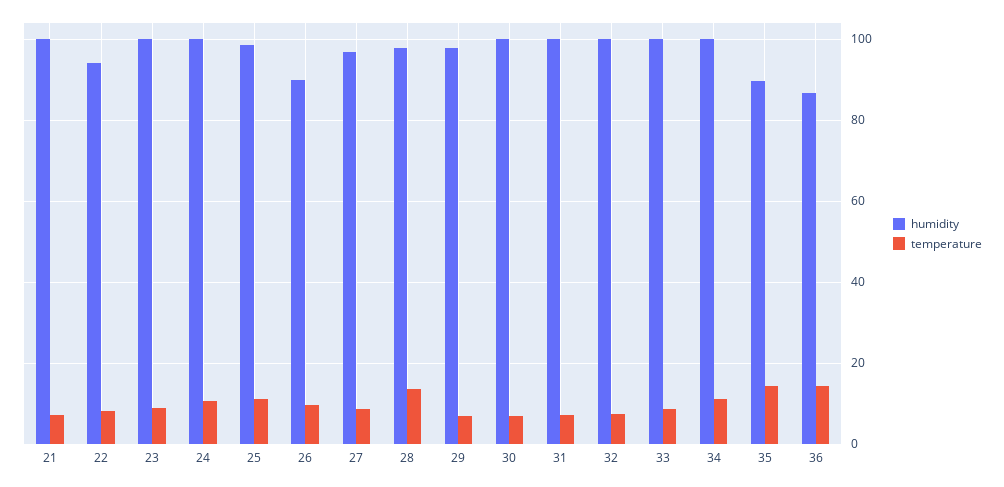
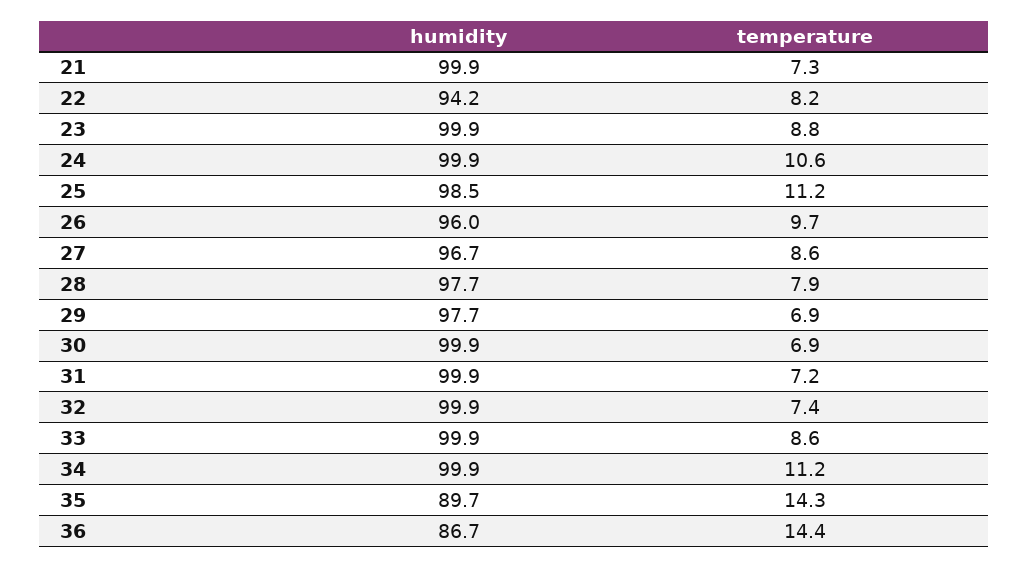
  {
    "humidity": {
      "21": 99.9,
      "22": 94.2,
      "23": 99.9,
      "24": 99.9,
      "25": 98.5,
-     "26": 90,
+     "26": 96,
      "27": 96.7,
      "28": 97.7,
      "29": 97.7,
      "30": 99.9,
      "31": 99.9,
      "32": 99.9,
      "33": 99.9,
      "34": 99.9,
      "35": 89.7,
      "36": 86.7
    },
    "temperature": {
      "21": 7.3,
      "22": 8.2,
      "23": 8.8,
      "24": 10.6,
      "25": 11.2,
      "26": 9.7,
      "27": 8.6,
-     "28": 14,
+     "28": 7.9,
      "29": 6.9,
      "30": 6.9,
      "31": 7.2,
      "32": 7.4,
      "33": 8.6,
      "34": 11.2,
      "35": 14.3,
      "36": 14.4
    }
  }

